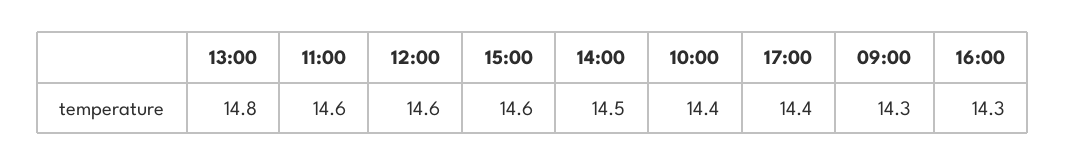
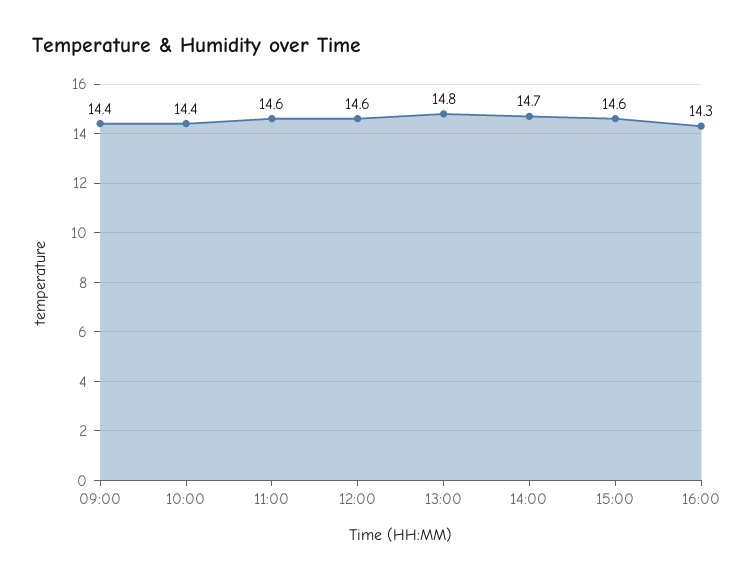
  {
    "13:00": 14.8,
    "11:00": 14.6,
    "12:00": 14.6,
    "15:00": 14.6,
-   "14:00": 14.5,
+   "14:00": 14.7,
    "10:00": 14.4,
-   "17:00": 14.4,
-   "09:00": 14.3,
+   "09:00": 14.4,
    "16:00": 14.3
  }

